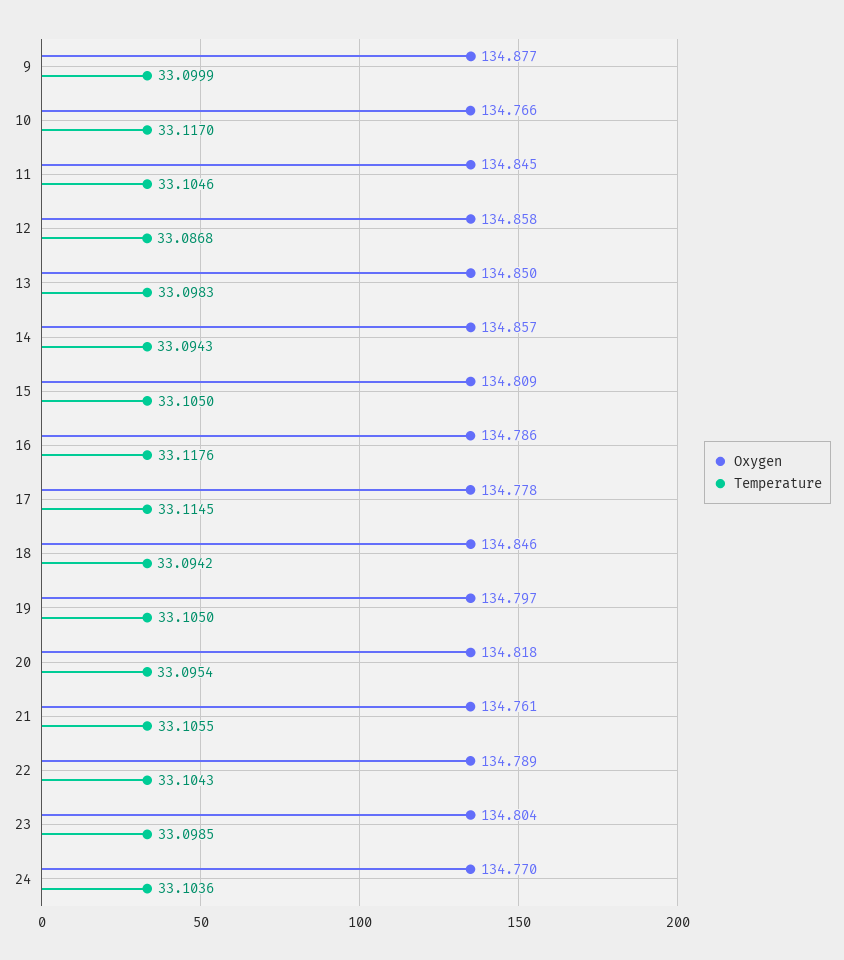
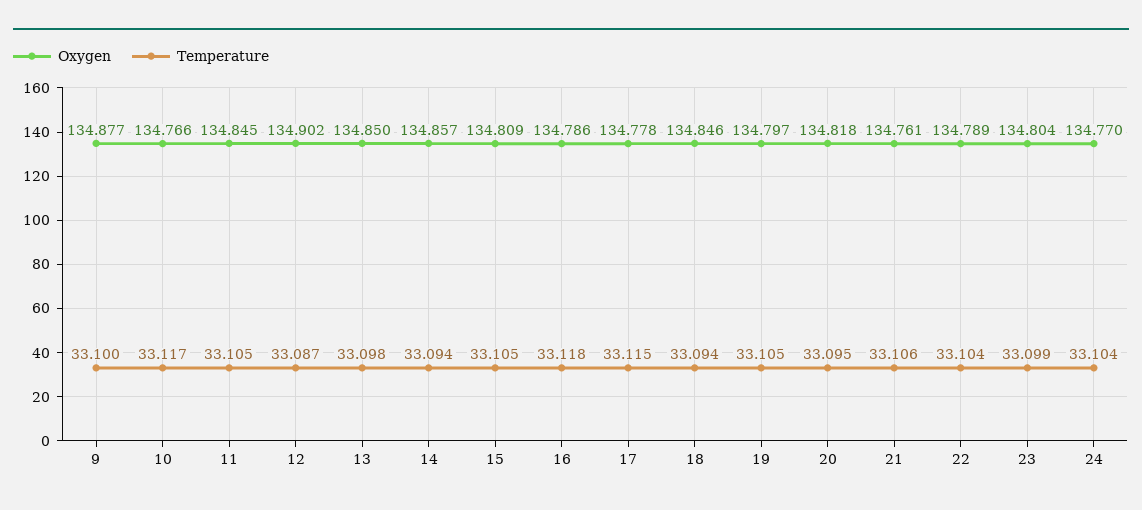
  {
    "Oxygen": {
      "9": 134.877,
      "10": 134.766,
      "11": 134.845,
-     "12": 134.858,
+     "12": 134.902,
      "13": 134.85,
      "14": 134.857,
      "15": 134.809,
      "16": 134.786,
      "17": 134.778,
      "18": 134.846,
      "19": 134.797,
      "20": 134.818,
      "21": 134.761,
      "22": 134.789,
      "23": 134.804,
      "24": 134.77
    },
    "Temperature": {
      "9": 33.0999,
      "10": 33.117,
      "11": 33.1046,
      "12": 33.0868,
      "13": 33.0983,
      "14": 33.0943,
      "15": 33.105,
      "16": 33.1176,
      "17": 33.1145,
      "18": 33.0942,
      "19": 33.105,
      "20": 33.0954,
      "21": 33.1055,
      "22": 33.1043,
      "23": 33.0985,
      "24": 33.1036
    }
  }

